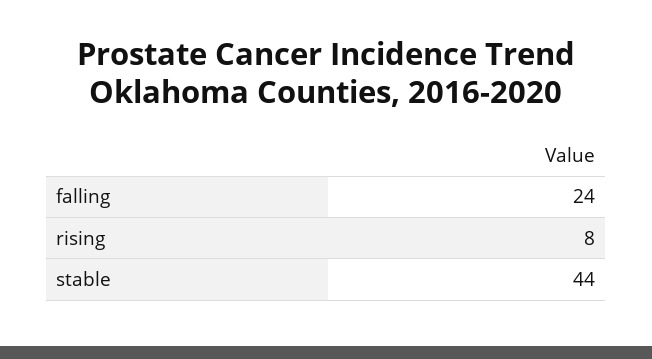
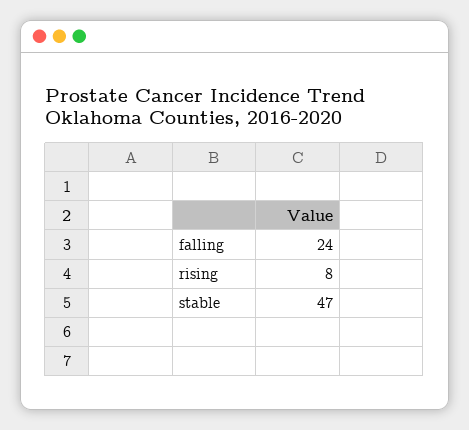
  {
    "falling": 24,
    "rising": 8,
-   "stable": 44
+   "stable": 47
  }

